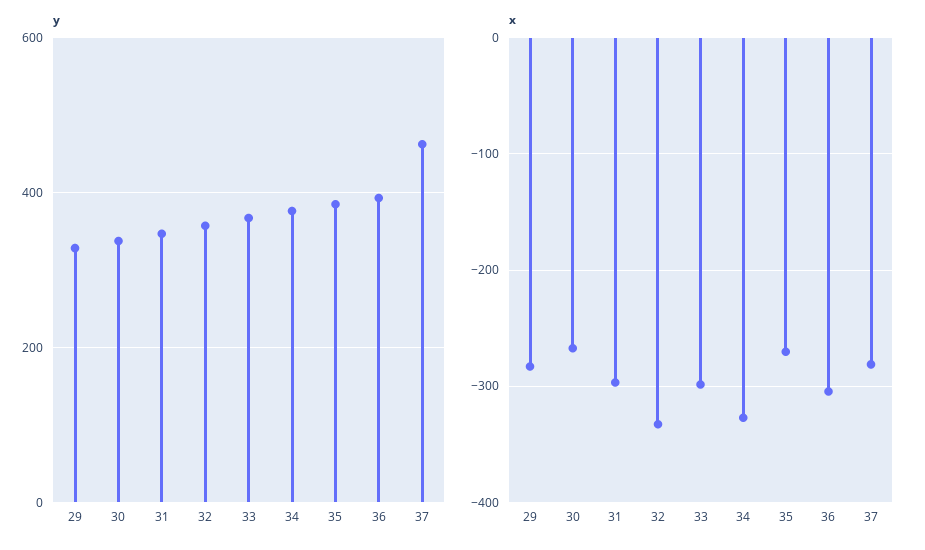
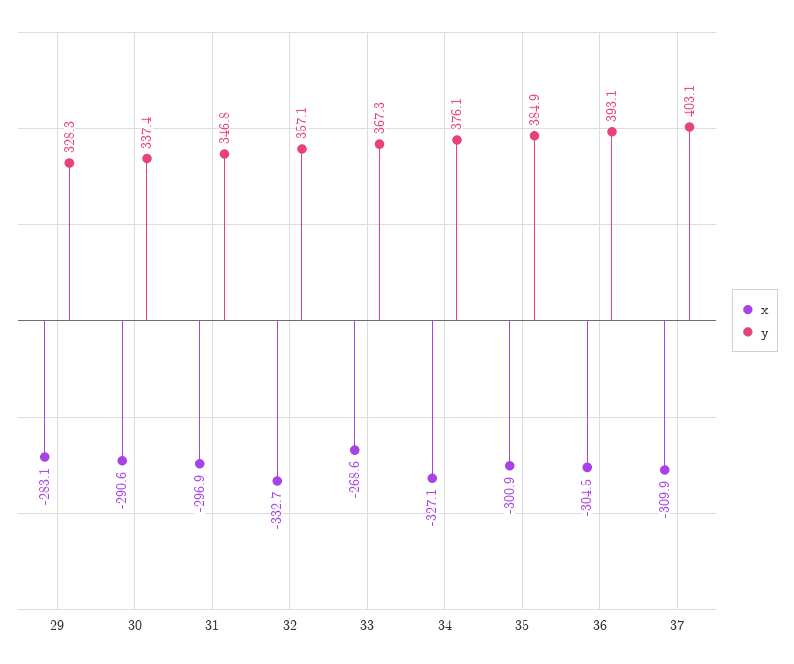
  {
    "y": {
      "29": 328.3,
      "30": 337.4,
      "31": 346.8,
      "32": 357.1,
      "33": 367.3,
      "34": 376.1,
      "35": 384.9,
      "36": 393.1,
-     "37": 460
+     "37": 403.1
    },
    "x": {
      "29": -283.1,
-     "30": -270,
+     "30": -290.6,
      "31": -296.9,
      "32": -332.7,
-     "33": -300,
+     "33": -268.6,
      "34": -327.1,
-     "35": -270,
+     "35": -300.9,
      "36": -304.5,
-     "37": -280
+     "37": -309.9
    }
  }

